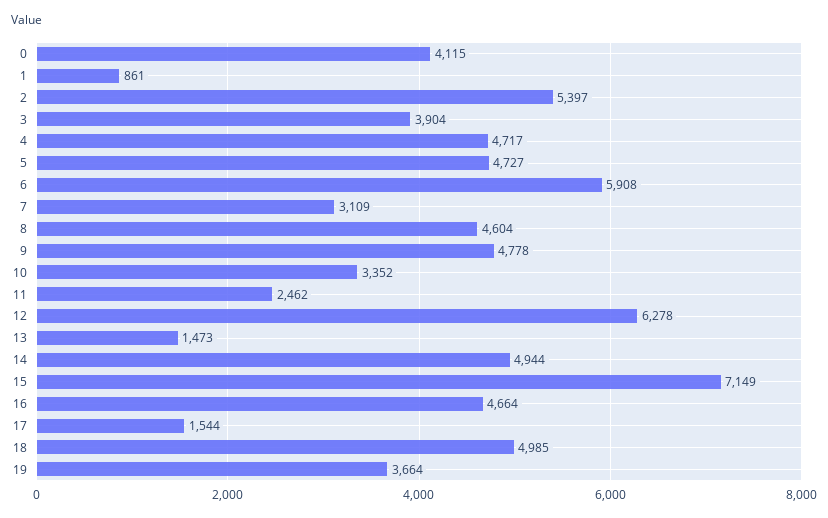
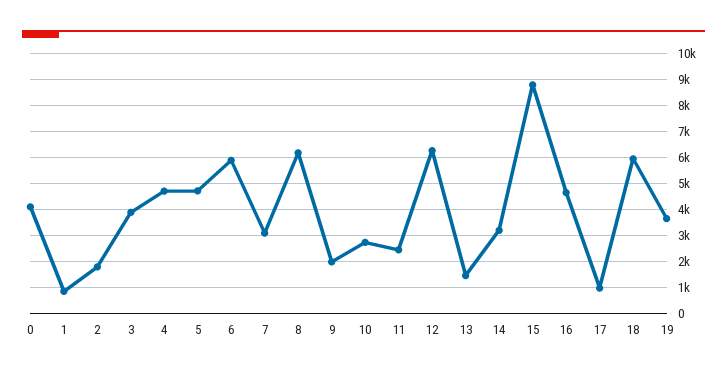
  {
    "0": 4115,
    "1": 861,
-   "2": 5397,
+   "2": 1750,
    "3": 3904,
    "4": 4717,
    "5": 4727,
    "6": 5908,
    "7": 3109,
-   "8": 4604,
+   "8": 6250,
-   "9": 4778,
+   "9": 2000,
-   "10": 3352,
+   "10": 2750,
    "11": 2462,
    "12": 6278,
    "13": 1473,
-   "14": 4944,
+   "14": 3250,
-   "15": 7149,
+   "15": 8750,
    "16": 4664,
-   "17": 1544,
+   "17": 1000,
-   "18": 4985,
+   "18": 6000,
    "19": 3664
  }

